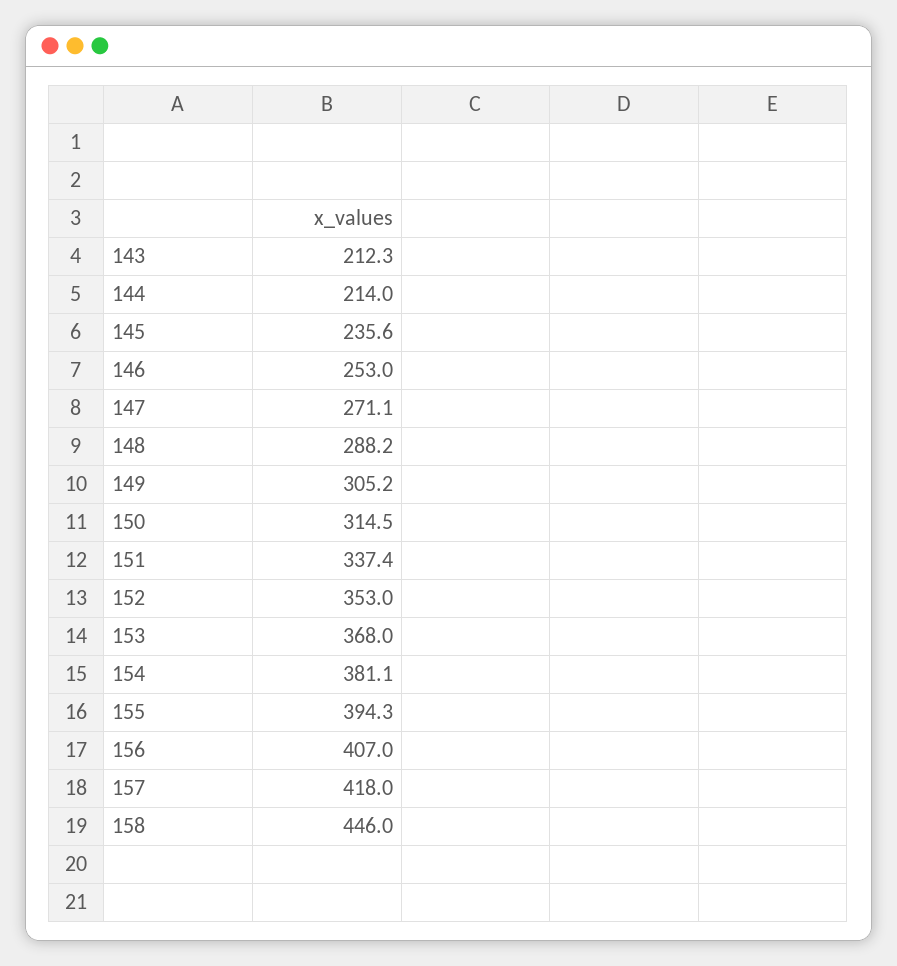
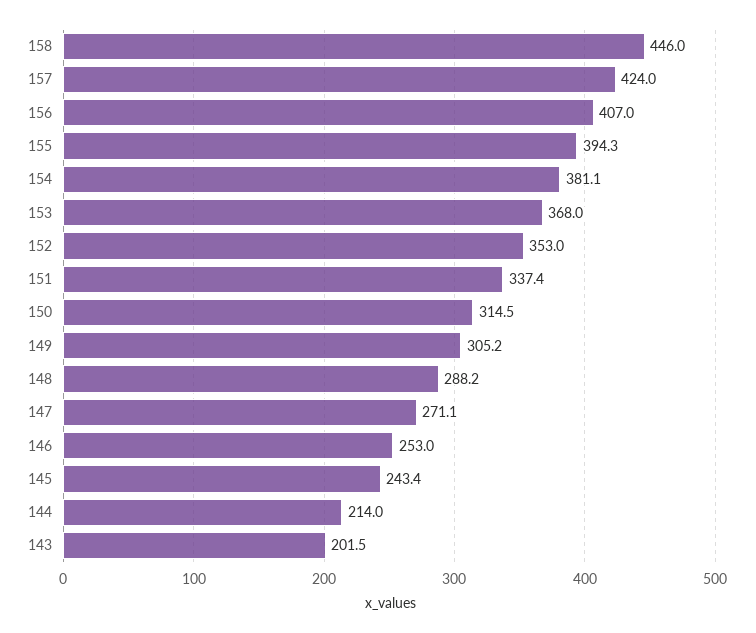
  {
-   "143": 212.3,
+   "143": 201.5,
    "144": 214,
-   "145": 235.6,
+   "145": 243.4,
    "146": 253,
    "147": 271.1,
    "148": 288.2,
    "149": 305.2,
    "150": 314.5,
    "151": 337.4,
    "152": 353,
    "153": 368,
    "154": 381.1,
    "155": 394.3,
    "156": 407,
-   "157": 418,
+   "157": 424,
    "158": 446
  }

